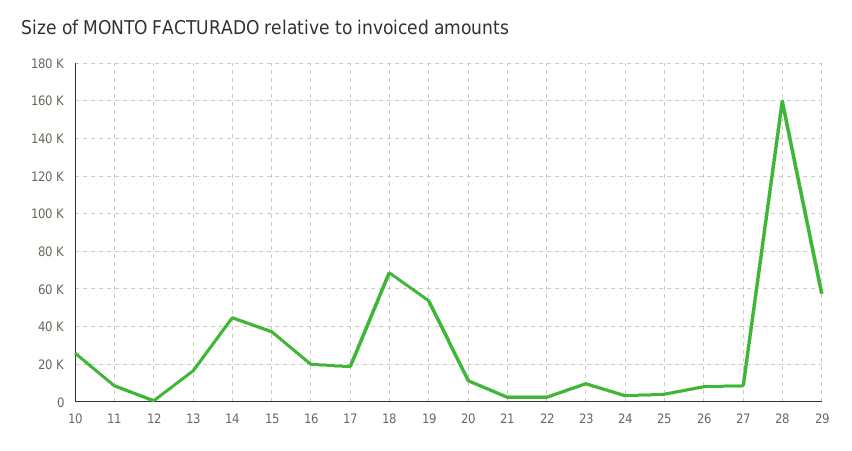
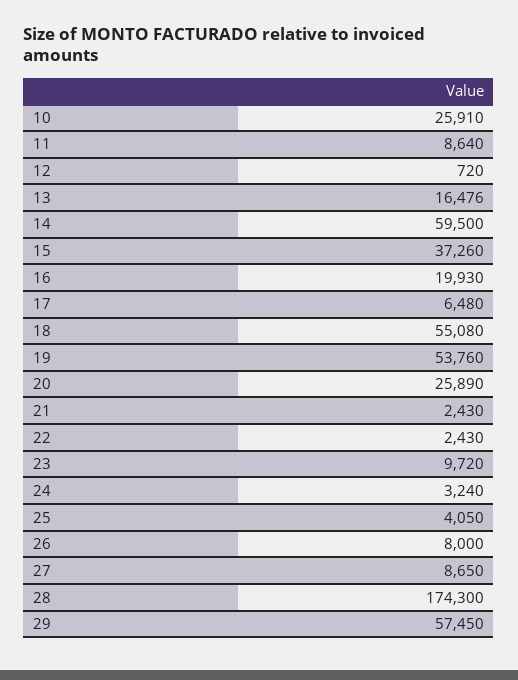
  {
    "10": 25910,
    "11": 8640,
    "12": 720,
    "13": 16476,
-   "14": 45000,
+   "14": 59500,
    "15": 37260,
    "16": 19930,
-   "17": 20000,
+   "17": 6480,
-   "18": 70000,
+   "18": 55080,
    "19": 53760,
-   "20": 10000,
+   "20": 25890,
    "21": 2430,
    "22": 2430,
    "23": 9720,
    "24": 3240,
    "25": 4050,
    "26": 8000,
    "27": 8650,
-   "28": 160000,
+   "28": 174300,
    "29": 57450
  }

